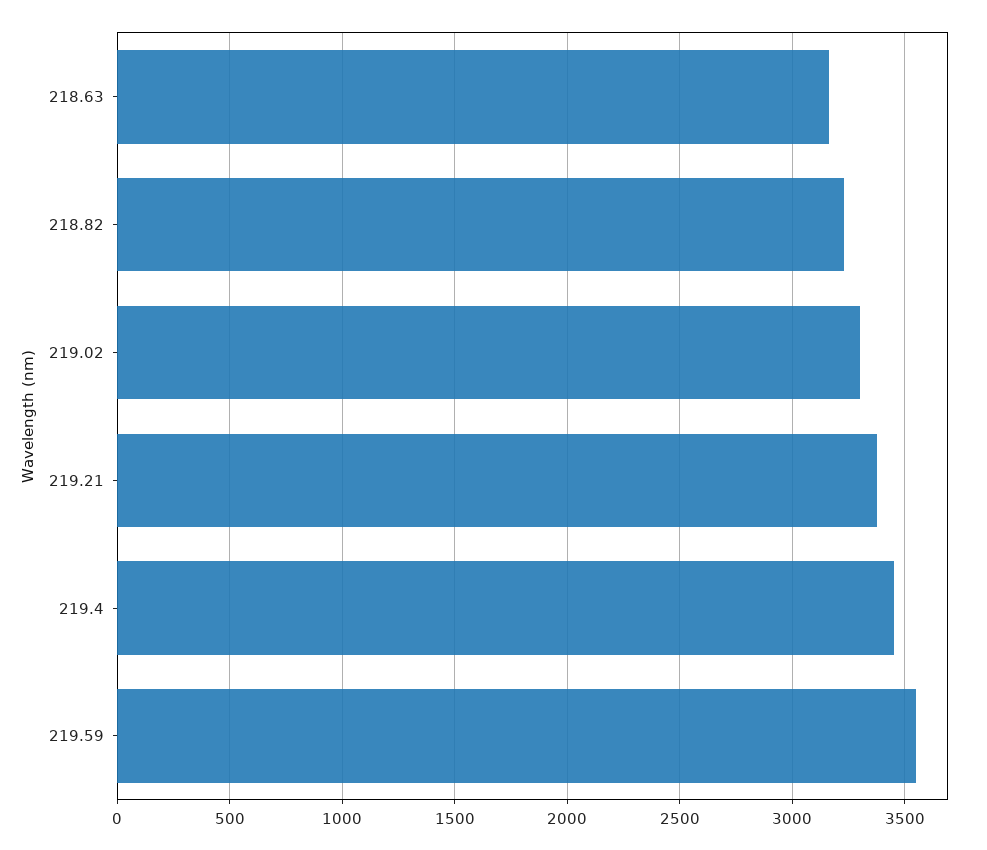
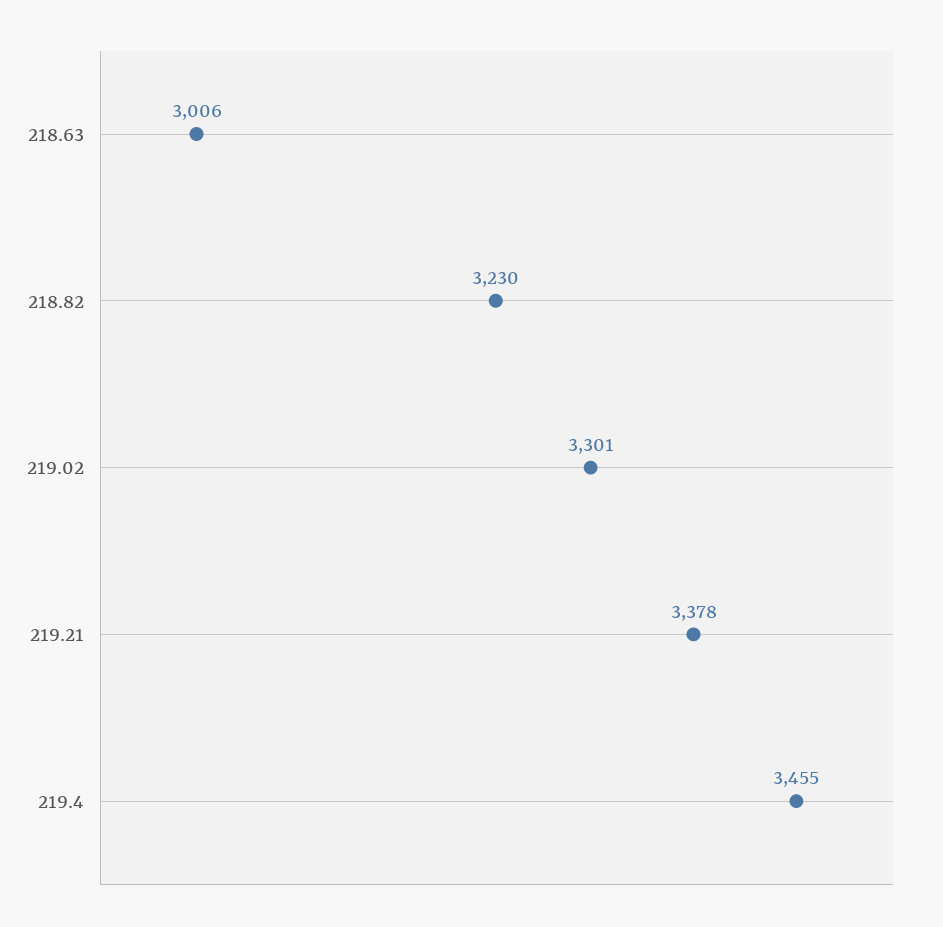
  {
-   "218.63": 3150,
+   "218.63": 3006,
    "218.82": 3230,
    "219.02": 3301,
    "219.21": 3378,
-   "219.4": 3455,
+   "219.4": 3455
-   "219.59": 3550
  }

